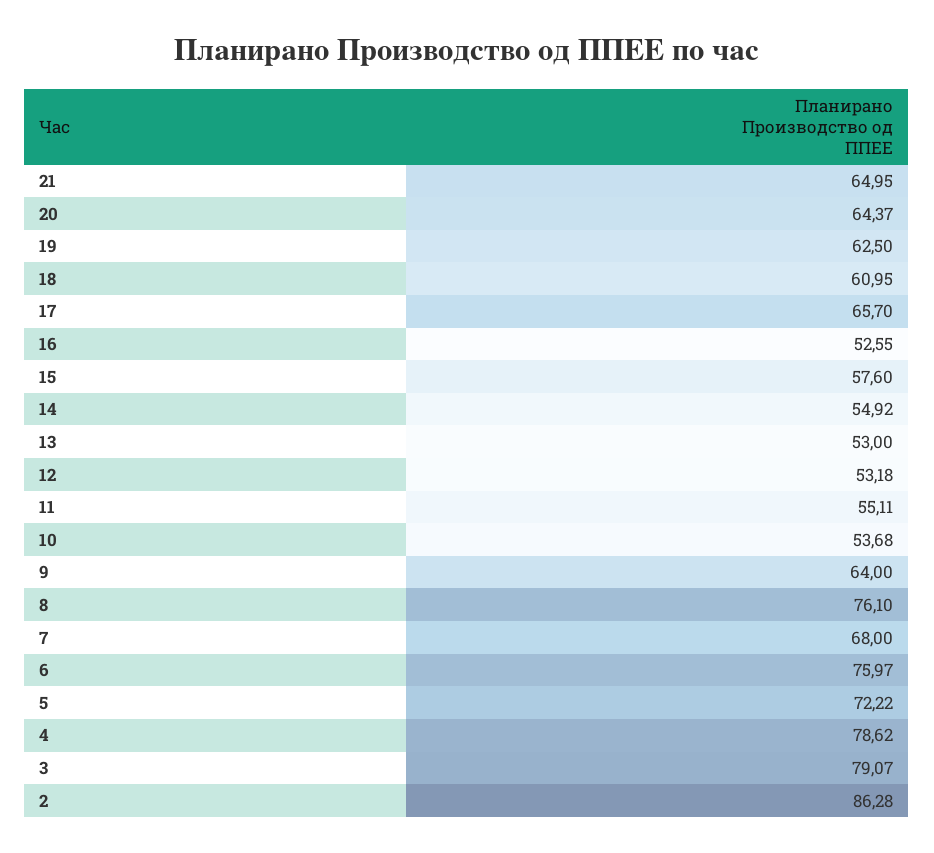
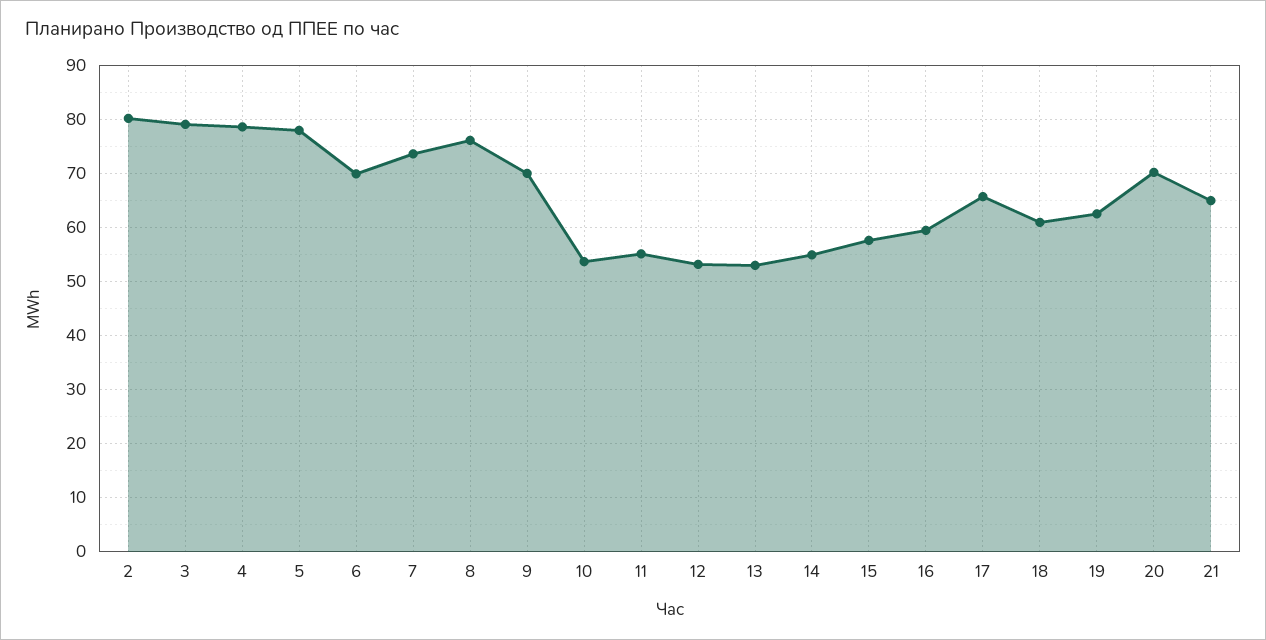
  {
    "21": 64.95,
-   "20": 64.37,
+   "20": 70,
    "19": 62.5,
    "18": 60.95,
    "17": 65.7,
-   "16": 52.55,
+   "16": 60,
    "15": 57.6,
    "14": 54.92,
    "13": 53,
    "12": 53.18,
    "11": 55.11,
    "10": 53.68,
-   "9": 64,
+   "9": 70,
    "8": 76.1,
-   "7": 68,
+   "7": 74,
-   "6": 75.97,
+   "6": 70,
-   "5": 72.22,
+   "5": 78,
    "4": 78.62,
    "3": 79.07,
-   "2": 86.28
+   "2": 80
  }

